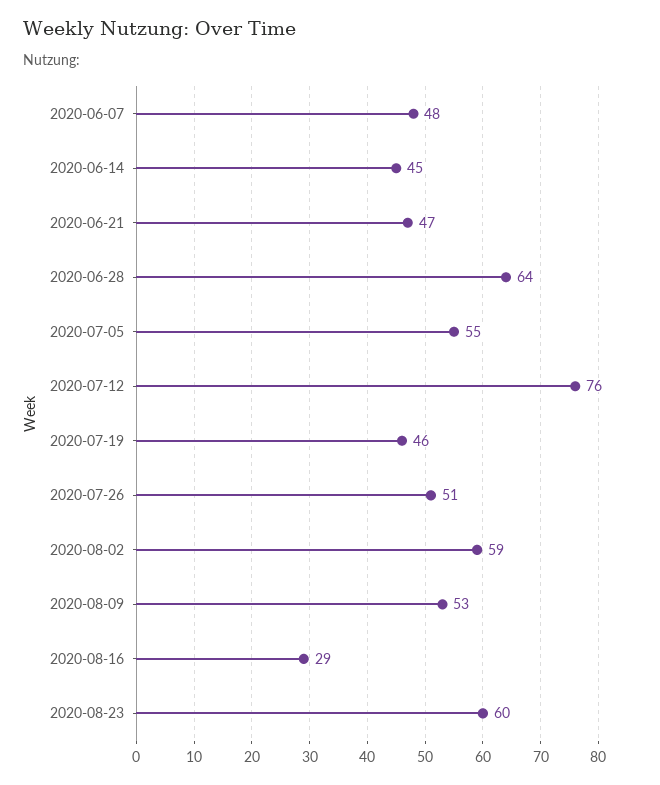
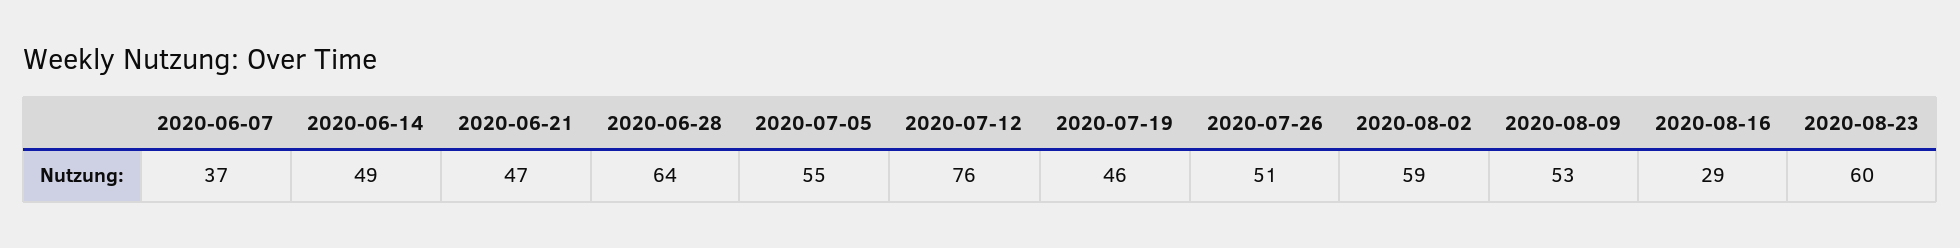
  {
-   "2020-06-07": 48,
+   "2020-06-07": 37,
-   "2020-06-14": 45,
+   "2020-06-14": 49,
    "2020-06-21": 47,
    "2020-06-28": 64,
    "2020-07-05": 55,
    "2020-07-12": 76,
    "2020-07-19": 46,
    "2020-07-26": 51,
    "2020-08-02": 59,
    "2020-08-09": 53,
    "2020-08-16": 29,
    "2020-08-23": 60
  }

